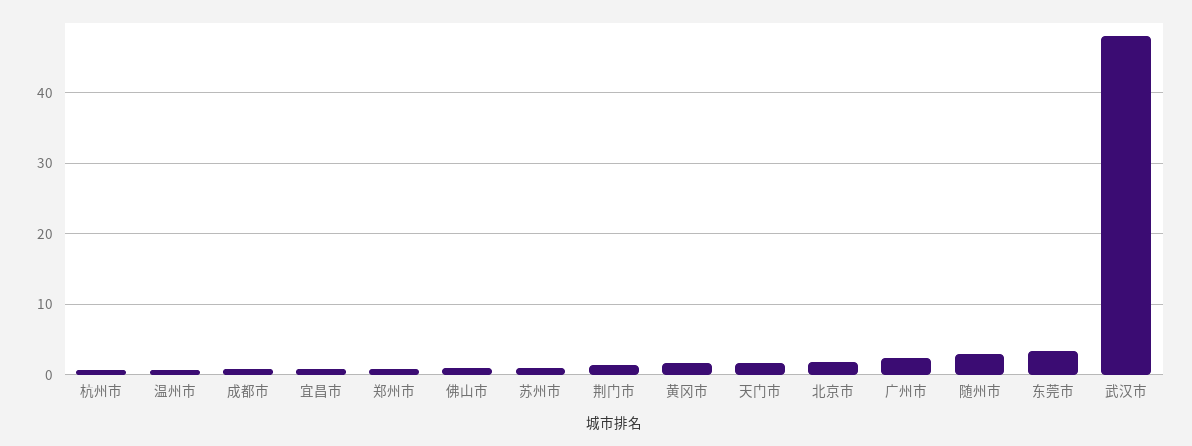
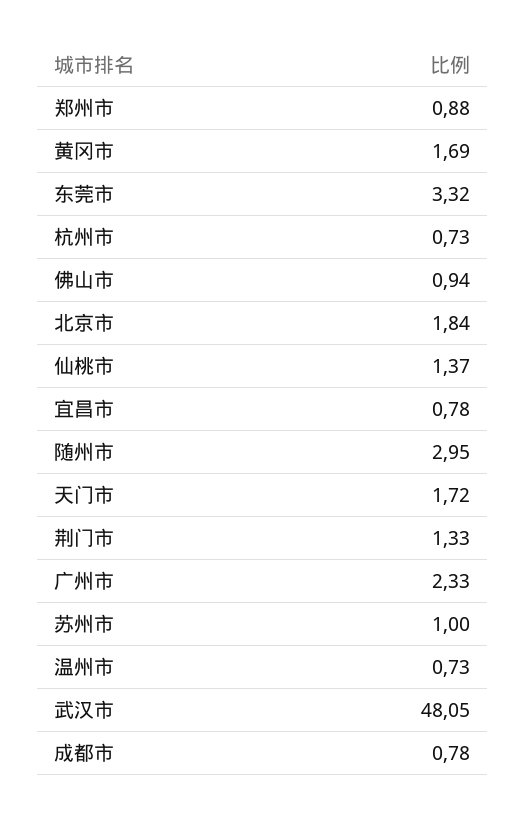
  {
    "杭州市": 0.73,
    "温州市": 0.73,
    "成都市": 0.78,
    "宜昌市": 0.78,
    "郑州市": 0.88,
    "佛山市": 0.94,
    "苏州市": 1,
    "荆门市": 1.33,
    "黄冈市": 1.69,
    "天门市": 1.72,
    "北京市": 1.84,
    "广州市": 2.33,
    "随州市": 2.95,
    "东莞市": 3.32,
-   "武汉市": 48.05
+   "武汉市": 48.05,
+   "仙桃市": 1.37
  }

